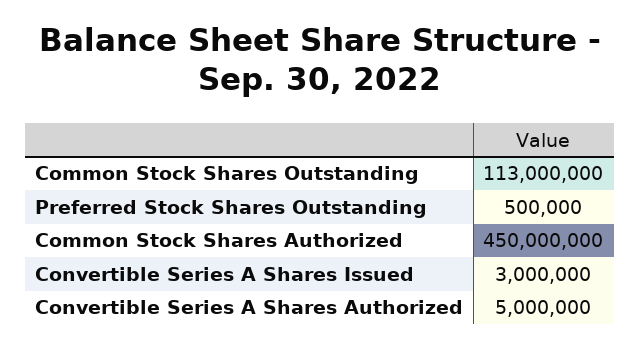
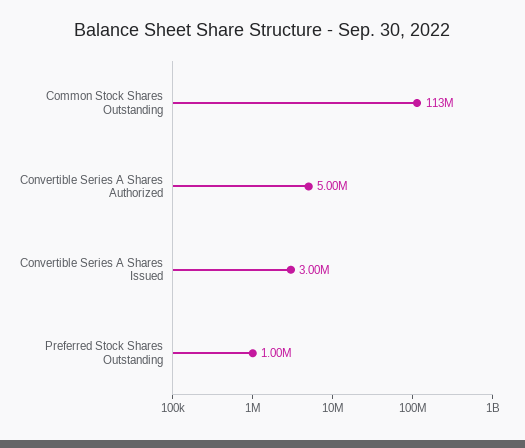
  {
    "Common Stock Shares Outstanding": 113000000,
-   "Preferred Stock Shares Outstanding": 500000,
+   "Preferred Stock Shares Outstanding": 1000000,
-   "Common Stock Shares Authorized": 450000000,
    "Convertible Series A Shares Issued": 3000000,
    "Convertible Series A Shares Authorized": 5000000
  }

